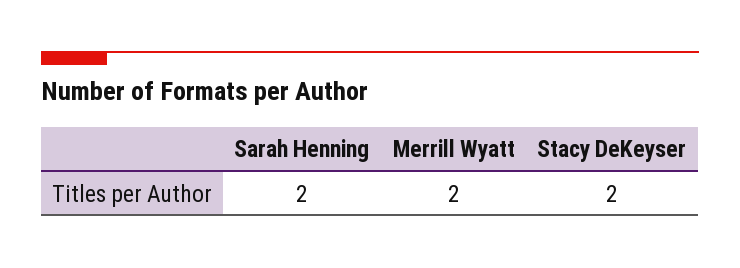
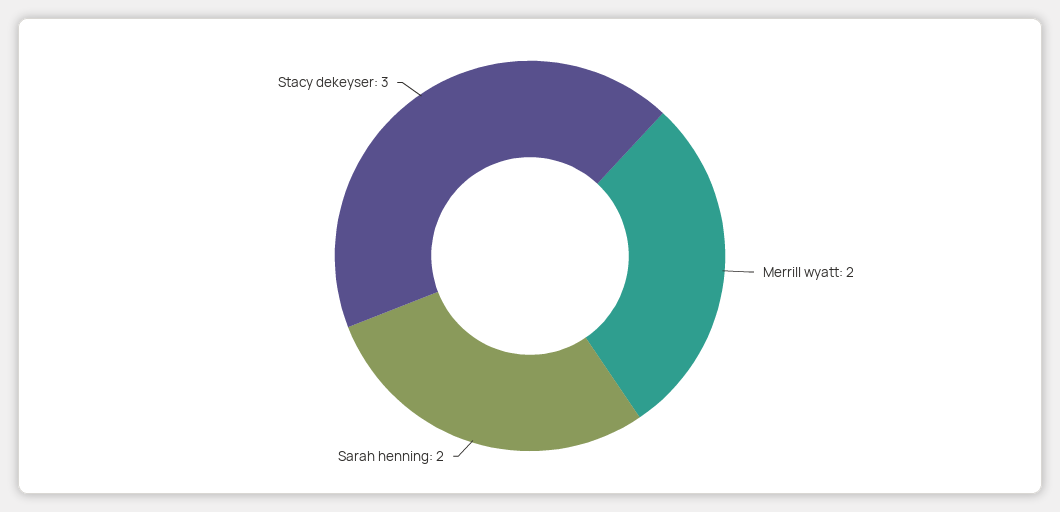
  {
    "Sarah Henning": 2,
    "Merrill Wyatt": 2,
-   "Stacy DeKeyser": 2
+   "Stacy DeKeyser": 3
  }

